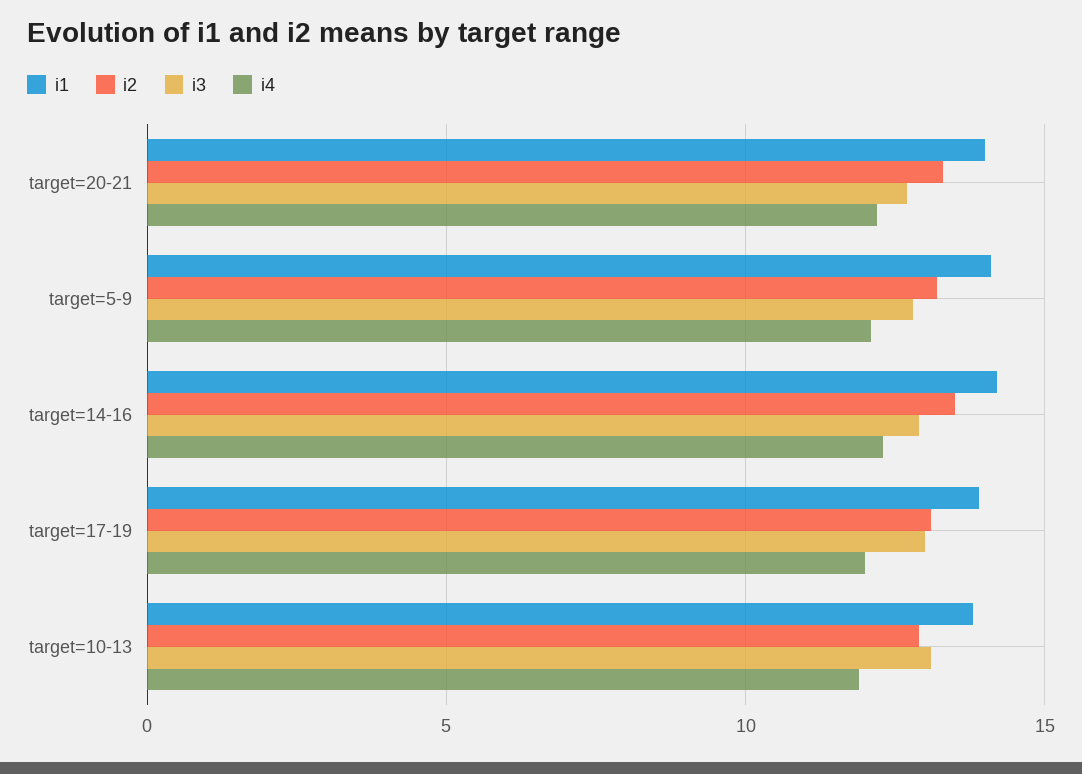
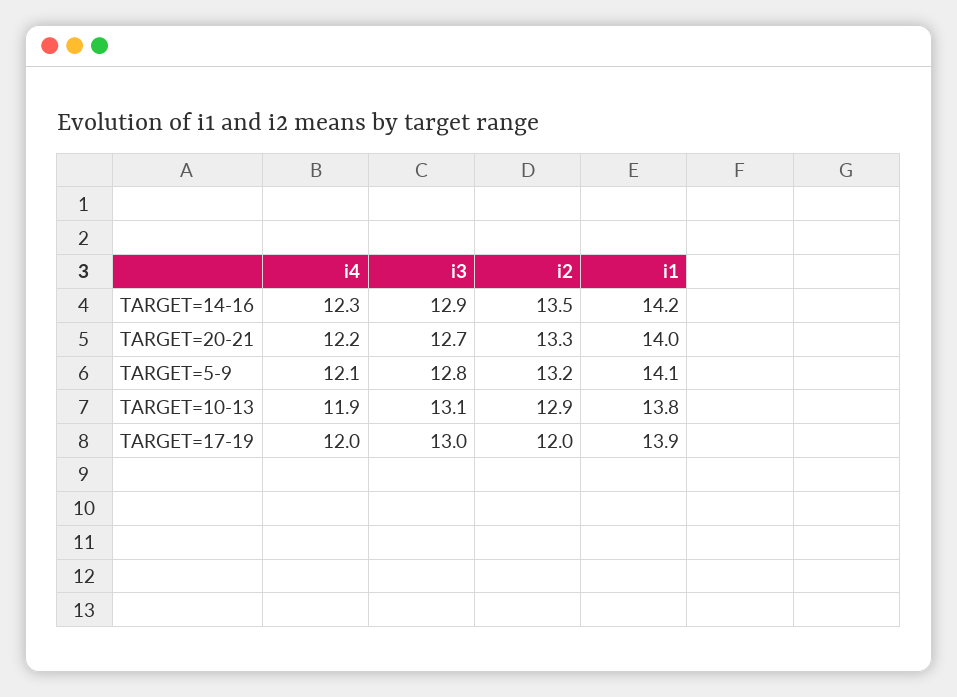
  {
    "i1": {
      "target=20-21": 14,
      "target=5-9": 14.1,
      "target=14-16": 14.2,
      "target=17-19": 13.9,
      "target=10-13": 13.8
    },
    "i2": {
      "target=20-21": 13.3,
      "target=5-9": 13.2,
      "target=14-16": 13.5,
-     "target=17-19": 13,
+     "target=17-19": 12,
      "target=10-13": 12.9
    },
    "i3": {
      "target=20-21": 12.7,
      "target=5-9": 12.8,
      "target=14-16": 12.9,
      "target=17-19": 13,
      "target=10-13": 13.1
    },
    "i4": {
      "target=20-21": 12.2,
      "target=5-9": 12.1,
      "target=14-16": 12.3,
      "target=17-19": 12,
      "target=10-13": 11.9
    }
  }

